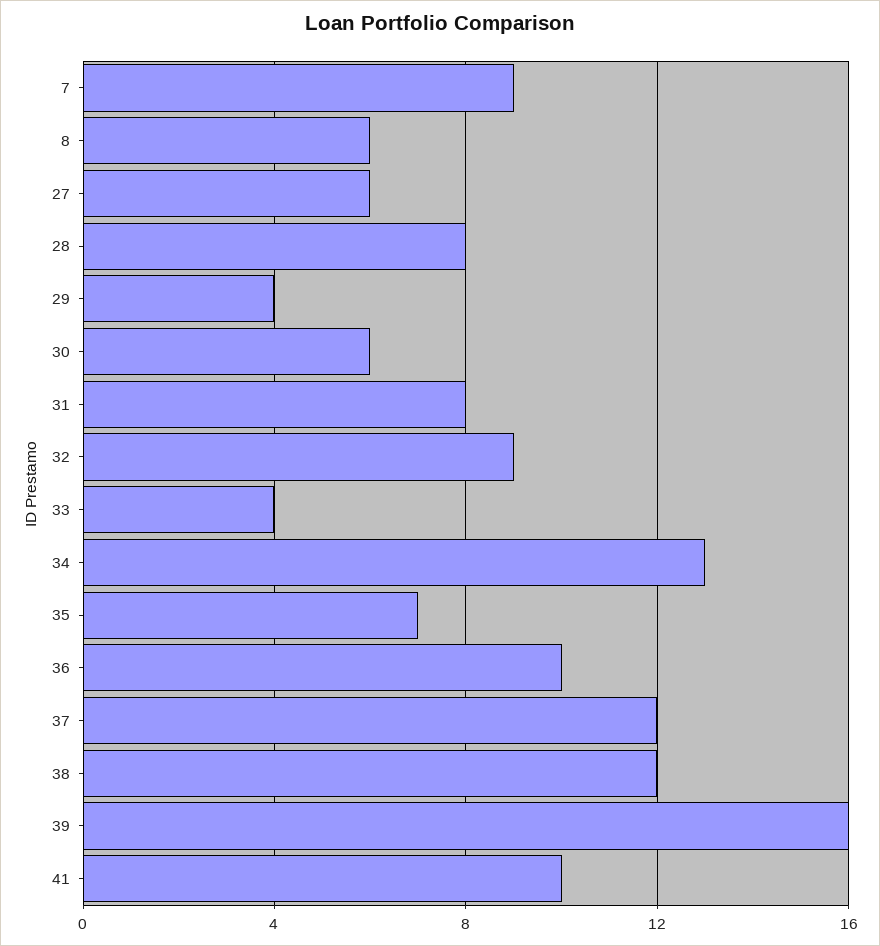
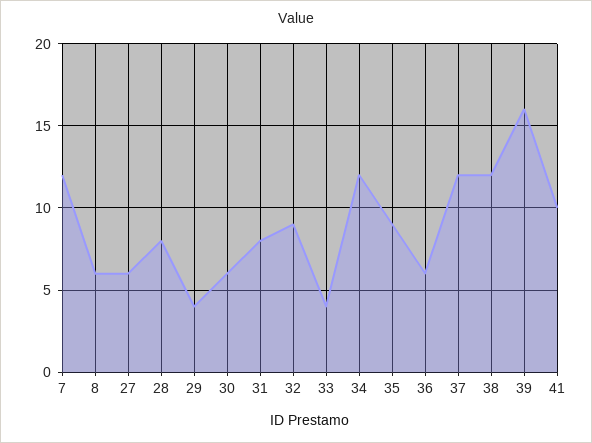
  {
-   "7": 9,
+   "7": 12,
    "8": 6,
    "27": 6,
    "28": 8,
    "29": 4,
    "30": 6,
    "31": 8,
    "32": 9,
    "33": 4,
-   "34": 13,
+   "34": 12,
-   "35": 7,
+   "35": 9,
-   "36": 10,
+   "36": 6,
    "37": 12,
    "38": 12,
    "39": 16,
    "41": 10
  }

